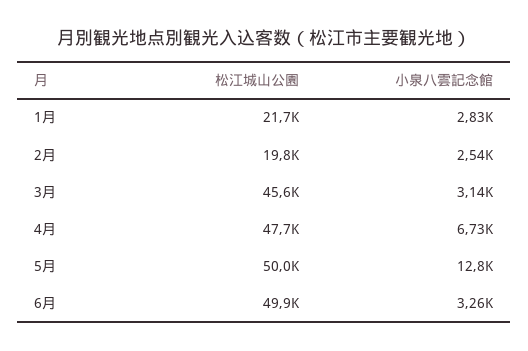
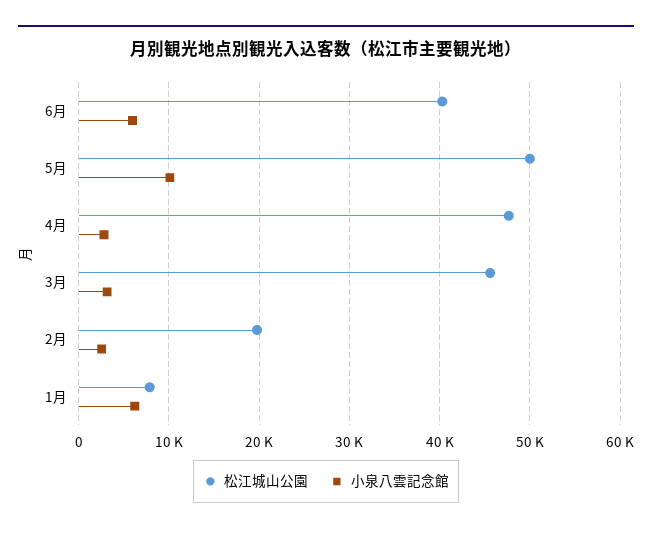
  {
    "松江城山公園": {
-     "1月": 21700,
+     "1月": 8000,
      "2月": 19800,
      "3月": 45600,
      "4月": 47700,
      "5月": 50000,
-     "6月": 49900
+     "6月": 40000
    },
    "小泉八雲記念館": {
-     "1月": 2830,
+     "1月": 6000,
      "2月": 2540,
      "3月": 3140,
-     "4月": 6730,
+     "4月": 3000,
-     "5月": 12800,
+     "5月": 10000,
-     "6月": 3260
+     "6月": 6000
    }
  }

